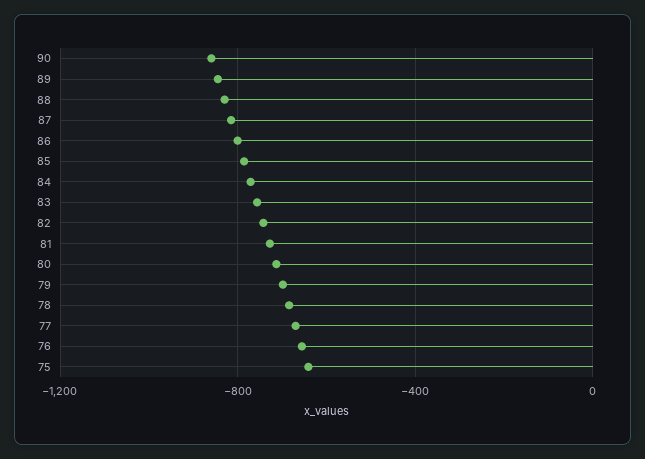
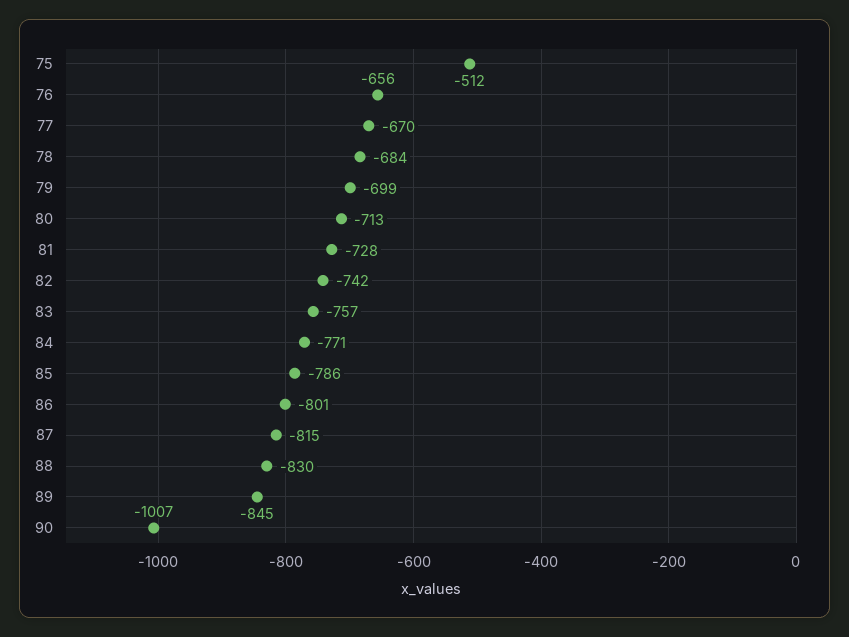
  {
-   "90": -850,
+   "90": -1007,
    "89": -845,
    "88": -830,
    "87": -815,
    "86": -801,
    "85": -786,
    "84": -771,
    "83": -757,
    "82": -742,
    "81": -728,
    "80": -713,
    "79": -699,
    "78": -684,
    "77": -670,
    "76": -656,
-   "75": -650
+   "75": -512
  }

